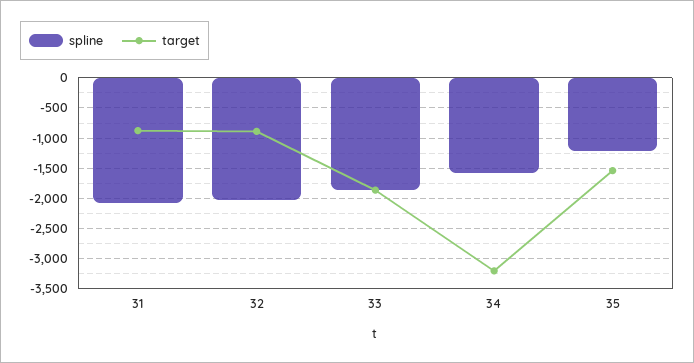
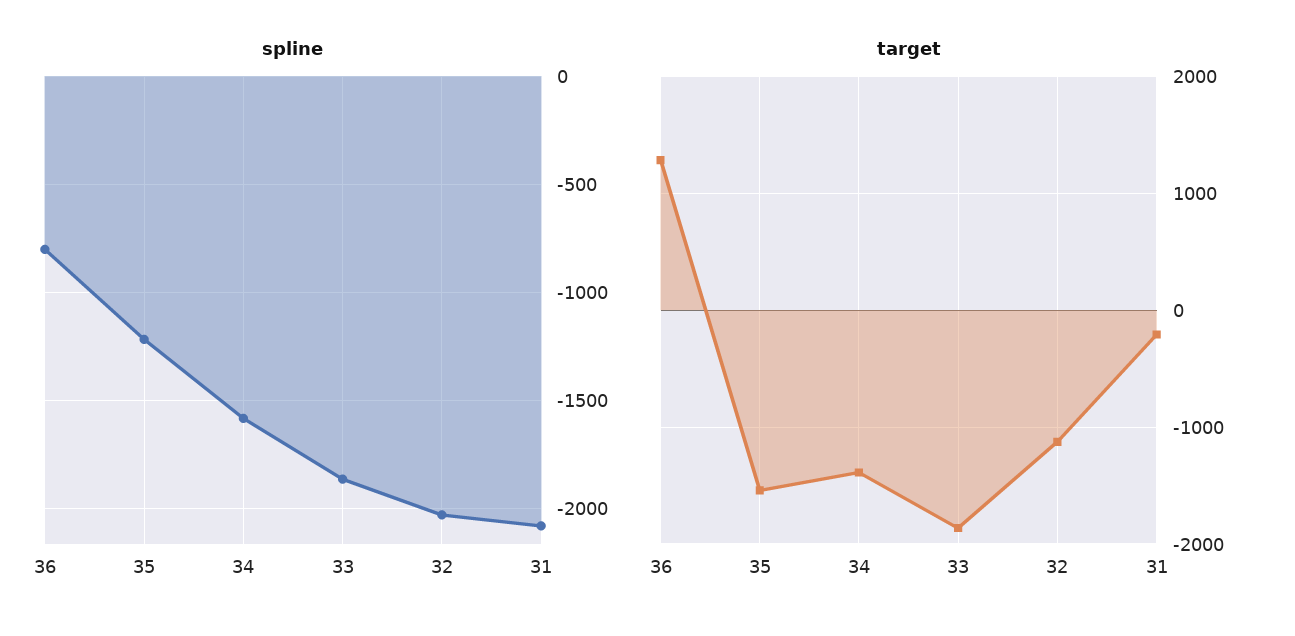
  {
    "spline": {
      "31": -2100,
      "32": -2050,
      "33": -1850,
      "34": -1600,
-     "35": -1200
+     "35": -1200,
+     "36": -800
    },
    "target": {
-     "31": -900,
+     "31": -200,
-     "32": -900,
+     "32": -1100,
      "33": -1900,
-     "34": -3200,
+     "34": -1400,
-     "35": -1500
+     "35": -1500,
+     "36": 1300
    }
  }

